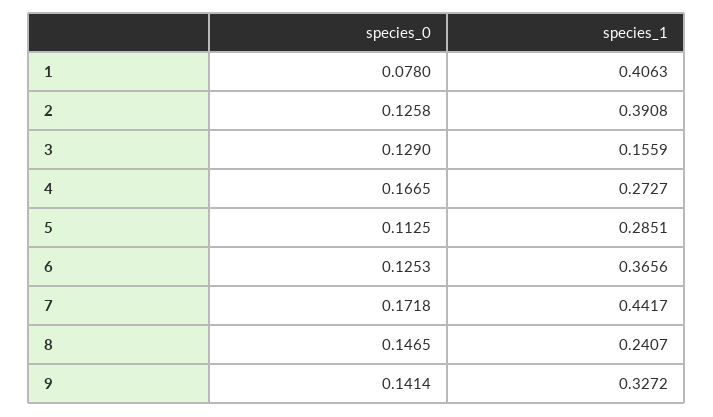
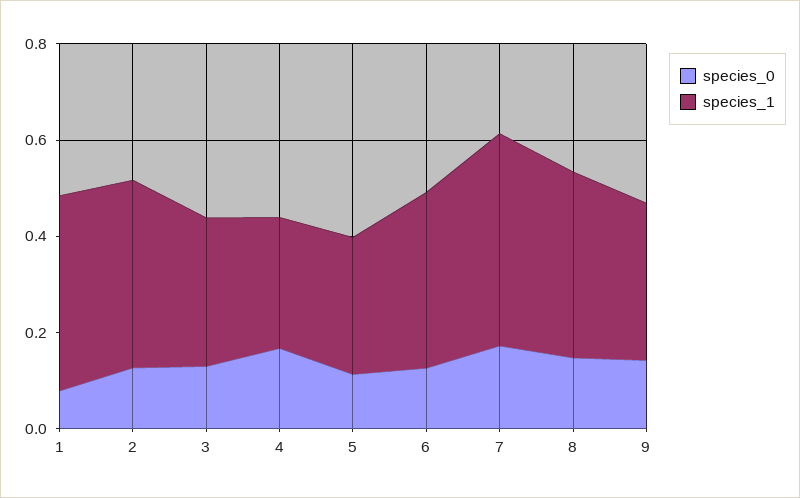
  {
    "species_0": {
      "1": 0.078,
      "2": 0.1258,
      "3": 0.129,
      "4": 0.1665,
      "5": 0.1125,
      "6": 0.1253,
      "7": 0.1718,
      "8": 0.1465,
      "9": 0.1414
    },
    "species_1": {
      "1": 0.4063,
      "2": 0.3908,
-     "3": 0.1559,
+     "3": 0.3,
      "4": 0.2727,
      "5": 0.2851,
      "6": 0.3656,
      "7": 0.4417,
-     "8": 0.2407,
+     "8": 0.4,
      "9": 0.3272
    }
  }

